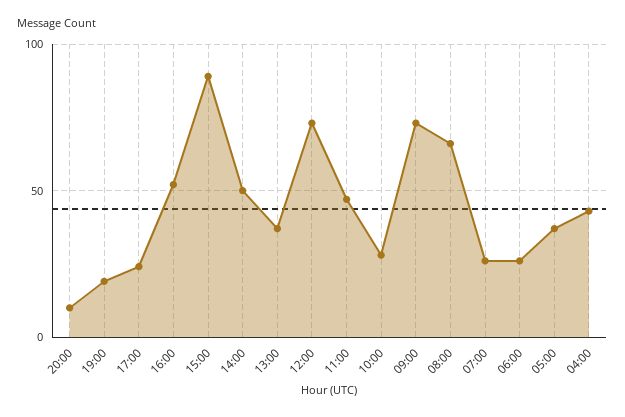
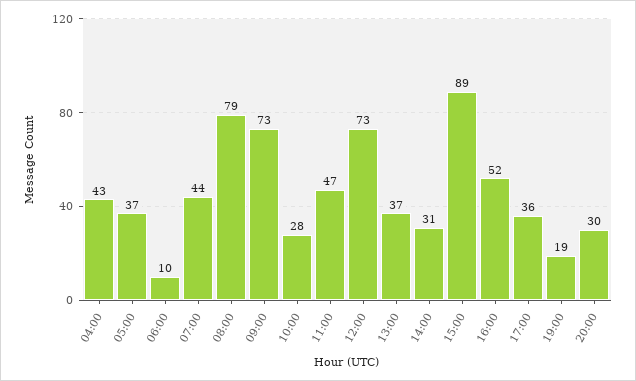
  {
-   "20:00": 10,
+   "20:00": 30,
    "19:00": 19,
-   "17:00": 25,
+   "17:00": 36,
    "16:00": 52,
    "15:00": 89,
-   "14:00": 50,
+   "14:00": 31,
    "13:00": 37,
    "12:00": 73,
    "11:00": 47,
    "10:00": 28,
    "09:00": 73,
-   "08:00": 65,
+   "08:00": 79,
-   "07:00": 25,
+   "07:00": 44,
-   "06:00": 25,
+   "06:00": 10,
    "05:00": 37,
    "04:00": 43
  }

